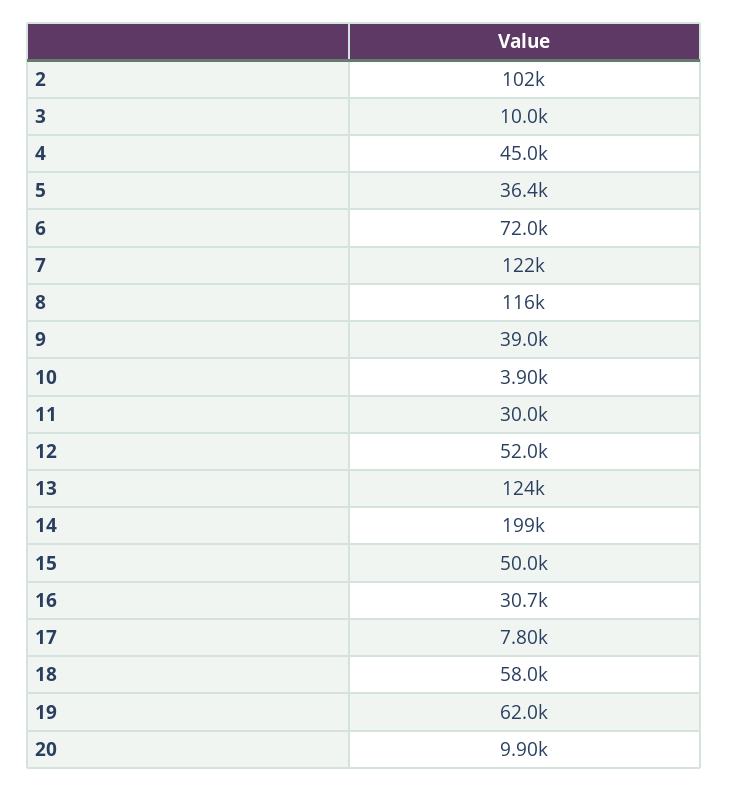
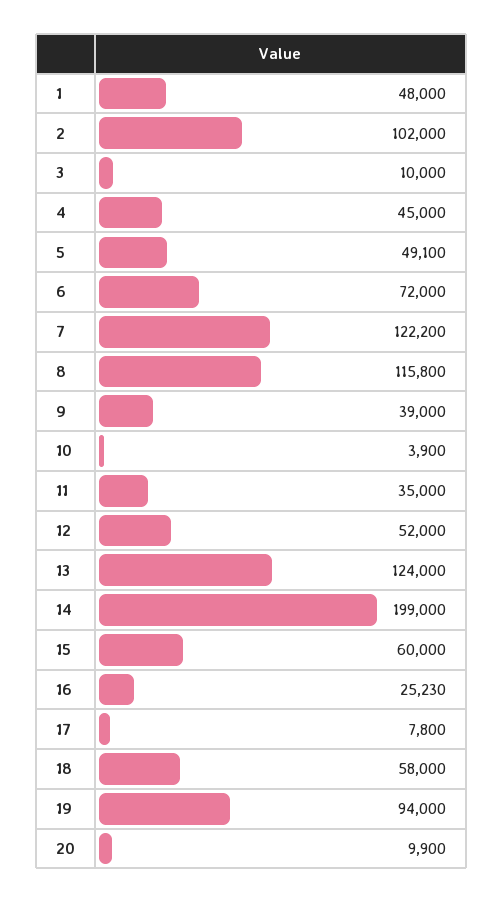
  {
    "2": 102000,
    "3": 10000,
    "4": 45000,
-   "5": 36400,
+   "5": 49100,
    "6": 72000,
    "7": 122200,
    "8": 115800,
    "9": 39000,
    "10": 3900,
-   "11": 30000,
+   "11": 35000,
    "12": 52000,
    "13": 124000,
    "14": 199000,
-   "15": 50000,
+   "15": 60000,
-   "16": 30700,
+   "16": 25230,
    "17": 7800,
    "18": 58000,
-   "19": 62000,
+   "19": 94000,
-   "20": 9900
+   "20": 9900,
+   "1": 48000
  }

